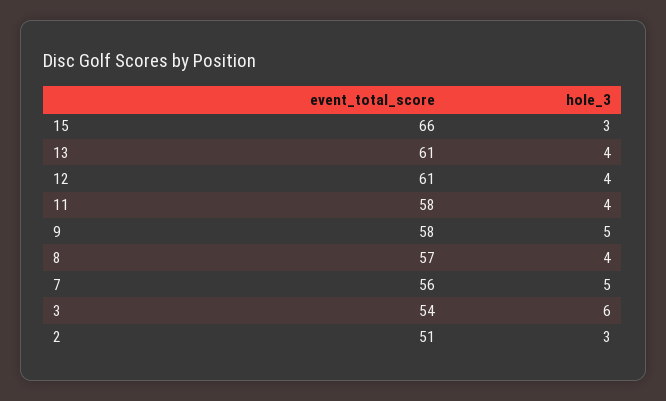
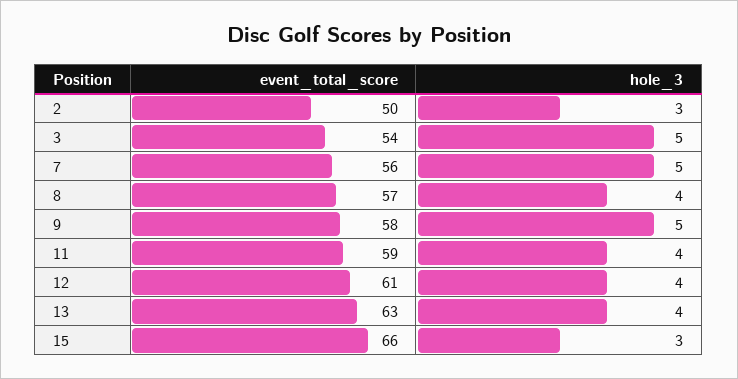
  {
    "event_total_score": {
      "15": 66,
-     "13": 61,
+     "13": 63,
      "12": 61,
-     "11": 58,
+     "11": 59,
      "9": 58,
      "8": 57,
      "7": 56,
      "3": 54,
-     "2": 51
+     "2": 50
    },
    "hole_3": {
      "15": 3,
      "13": 4,
      "12": 4,
      "11": 4,
      "9": 5,
      "8": 4,
      "7": 5,
-     "3": 6,
+     "3": 5,
      "2": 3
    }
  }

